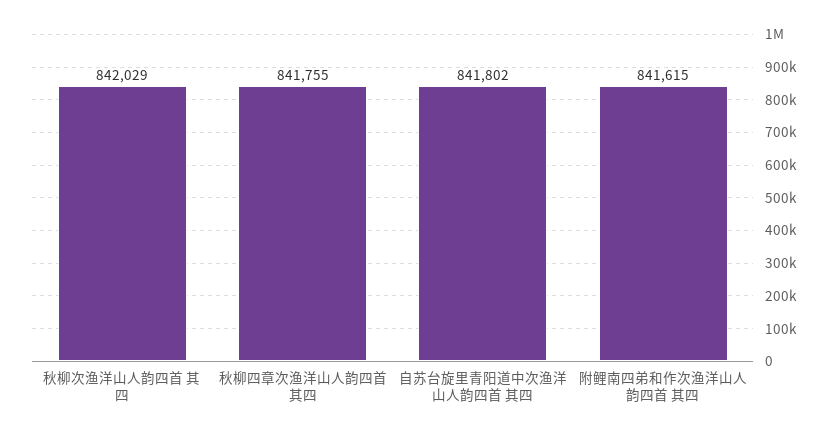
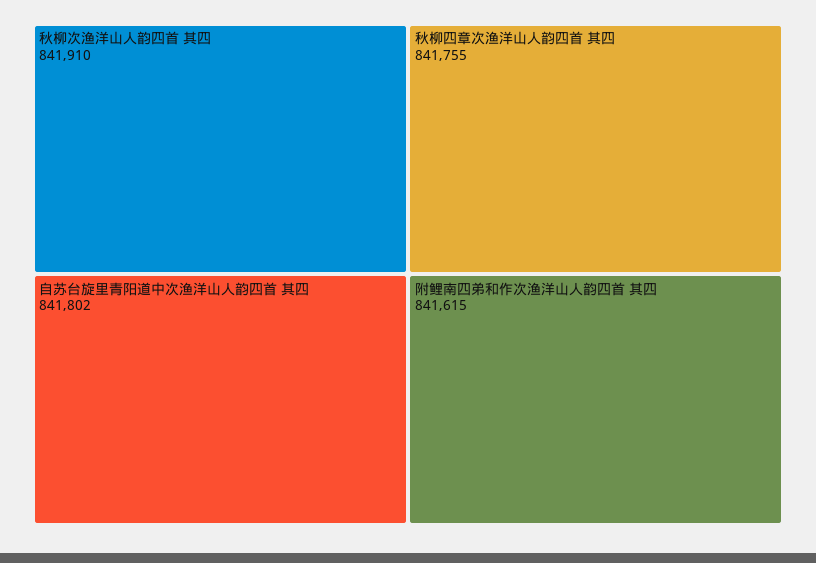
  {
-   "秋柳次渔洋山人韵四首 其四": 842029,
+   "秋柳次渔洋山人韵四首 其四": 841910,
    "秋柳四章次渔洋山人韵四首 其四": 841755,
    "自苏台旋里青阳道中次渔洋山人韵四首 其四": 841802,
    "附鲤南四弟和作次渔洋山人韵四首 其四": 841615
  }

